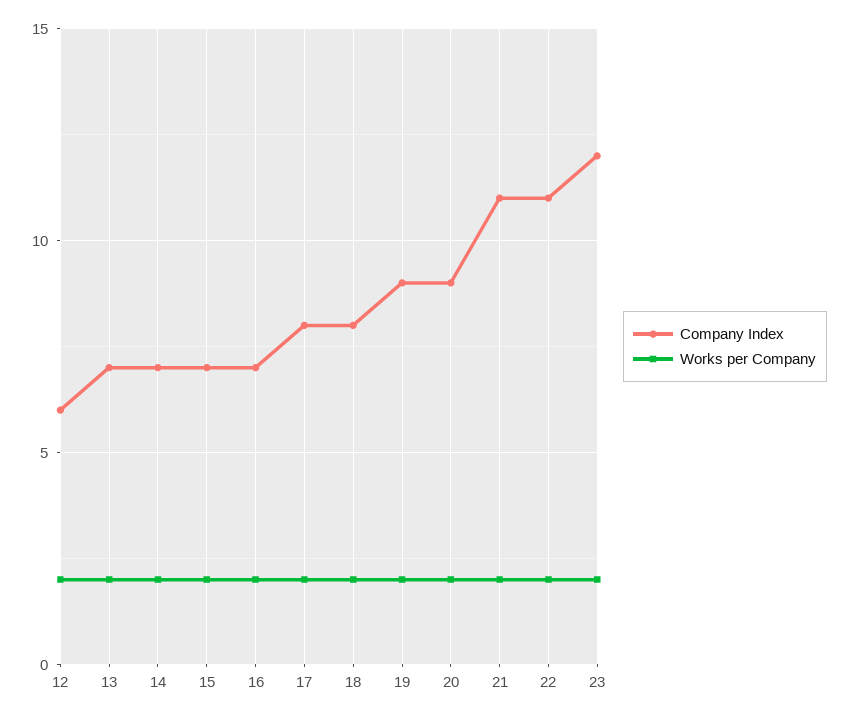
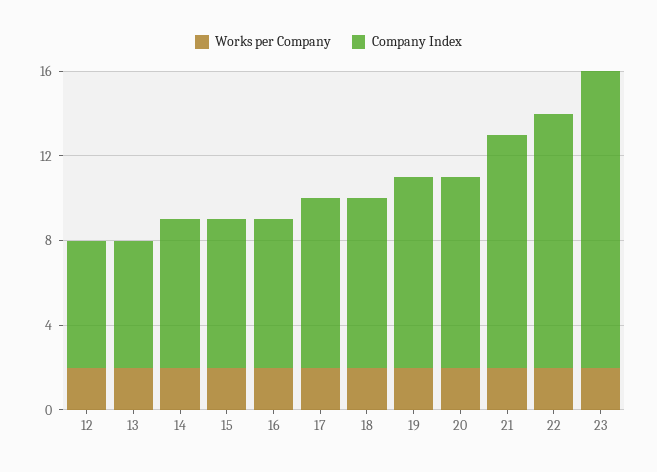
  {
    "Company Index": {
      "12": 6,
-     "13": 7,
+     "13": 6,
      "14": 7,
      "15": 7,
      "16": 7,
      "17": 8,
      "18": 8,
      "19": 9,
      "20": 9,
      "21": 11,
-     "22": 11,
+     "22": 12,
-     "23": 12
+     "23": 14
    },
    "Works per Company": {
      "12": 2,
      "13": 2,
      "14": 2,
      "15": 2,
      "16": 2,
      "17": 2,
      "18": 2,
      "19": 2,
      "20": 2,
      "21": 2,
      "22": 2,
      "23": 2
    }
  }

